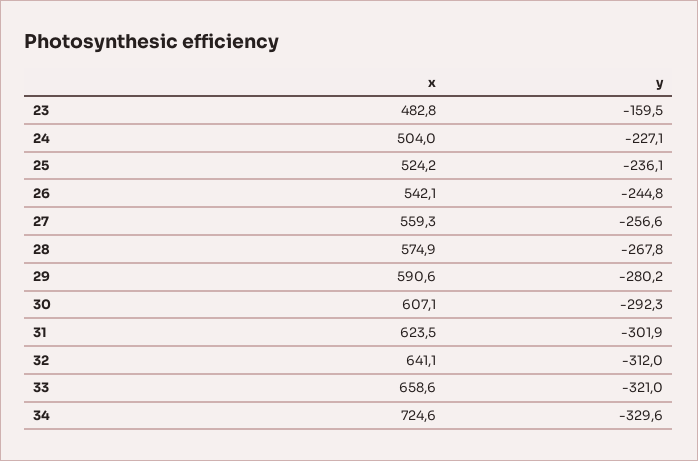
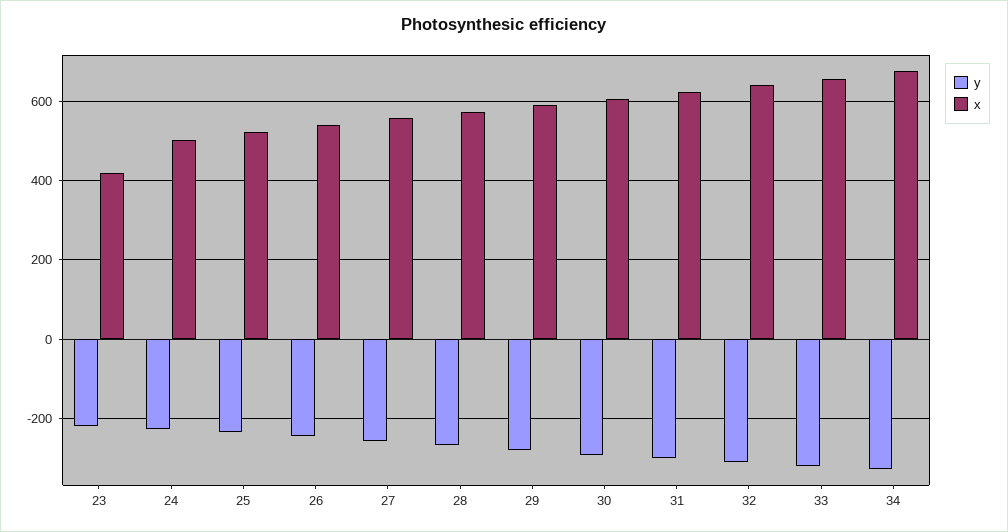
  {
    "x": {
-     "23": 482.8,
+     "23": 420,
      "24": 504,
      "25": 524.2,
      "26": 542.1,
      "27": 559.3,
      "28": 574.9,
      "29": 590.6,
      "30": 607.1,
      "31": 623.5,
      "32": 641.1,
      "33": 658.6,
-     "34": 724.6
+     "34": 680
    },
    "y": {
-     "23": -159.5,
+     "23": -220,
      "24": -227.1,
      "25": -236.1,
      "26": -244.8,
      "27": -256.6,
      "28": -267.8,
      "29": -280.2,
      "30": -292.3,
      "31": -301.9,
      "32": -312,
      "33": -321,
      "34": -329.6
    }
  }

